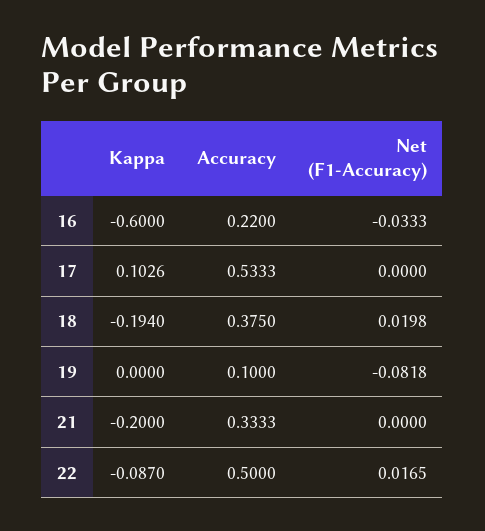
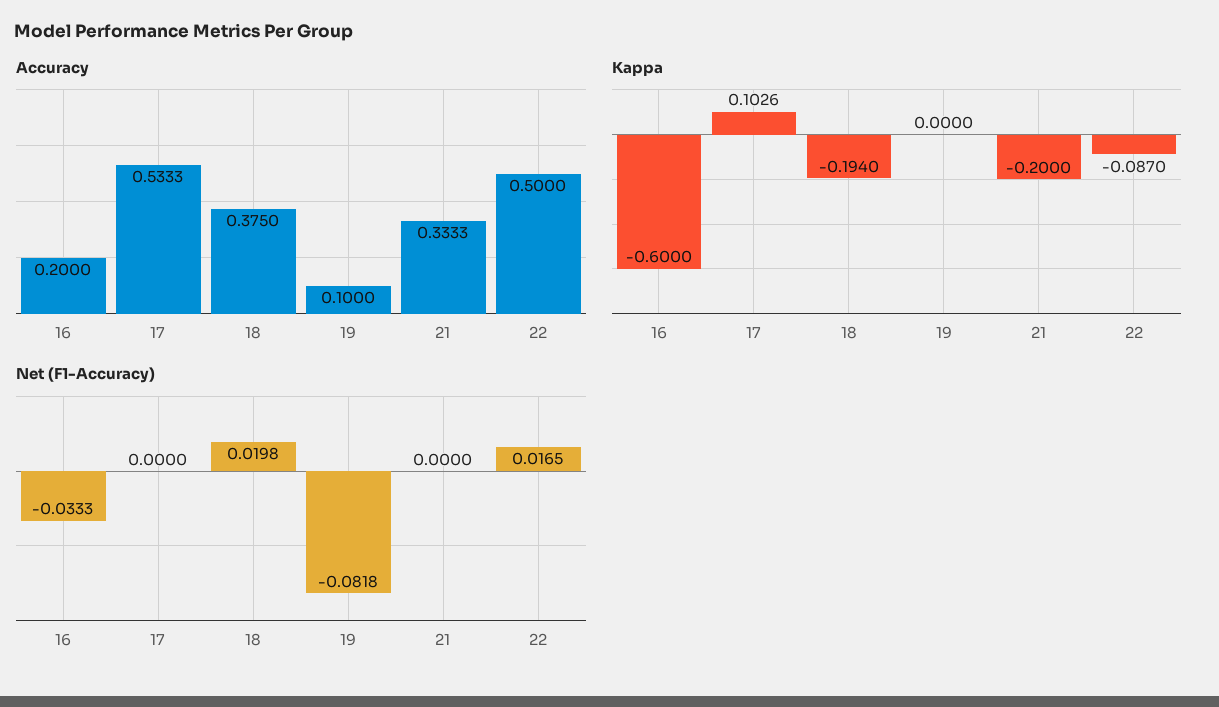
  {
    "Kappa": {
      "16": -0.6,
      "17": 0.1026,
      "18": -0.194,
      "19": 0,
      "21": -0.2,
      "22": -0.087
    },
    "Accuracy": {
-     "16": 0.22,
+     "16": 0.2,
      "17": 0.5333,
      "18": 0.375,
      "19": 0.1,
      "21": 0.3333,
      "22": 0.5
    },
    "Net (F1-Accuracy)": {
      "16": -0.0333,
      "17": 0,
      "18": 0.0198,
      "19": -0.0818,
      "21": 0,
      "22": 0.0165
    }
  }

